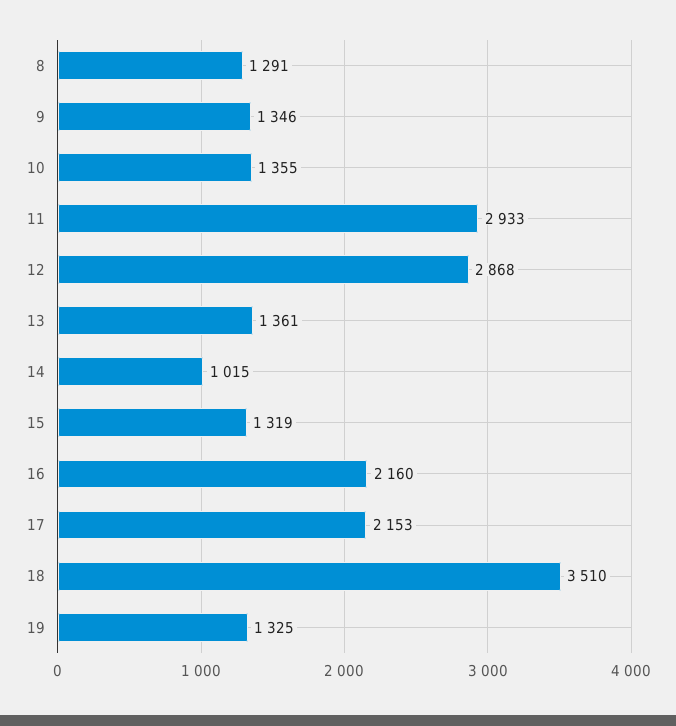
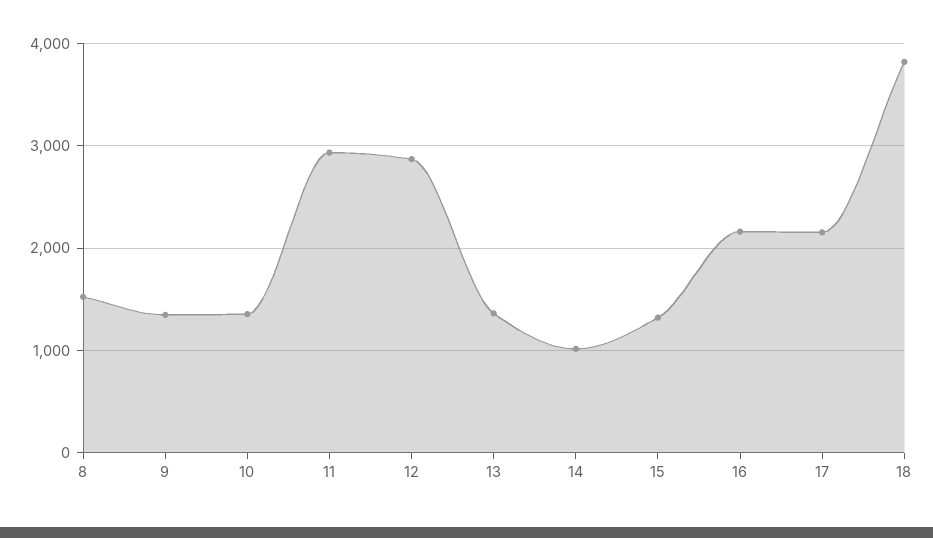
  {
-   "8": 1291,
+   "8": 1500,
    "9": 1346,
    "10": 1355,
    "11": 2933,
    "12": 2868,
    "13": 1361,
    "14": 1015,
    "15": 1319,
    "16": 2160,
    "17": 2153,
-   "18": 3510,
+   "18": 3800
-   "19": 1325
  }

